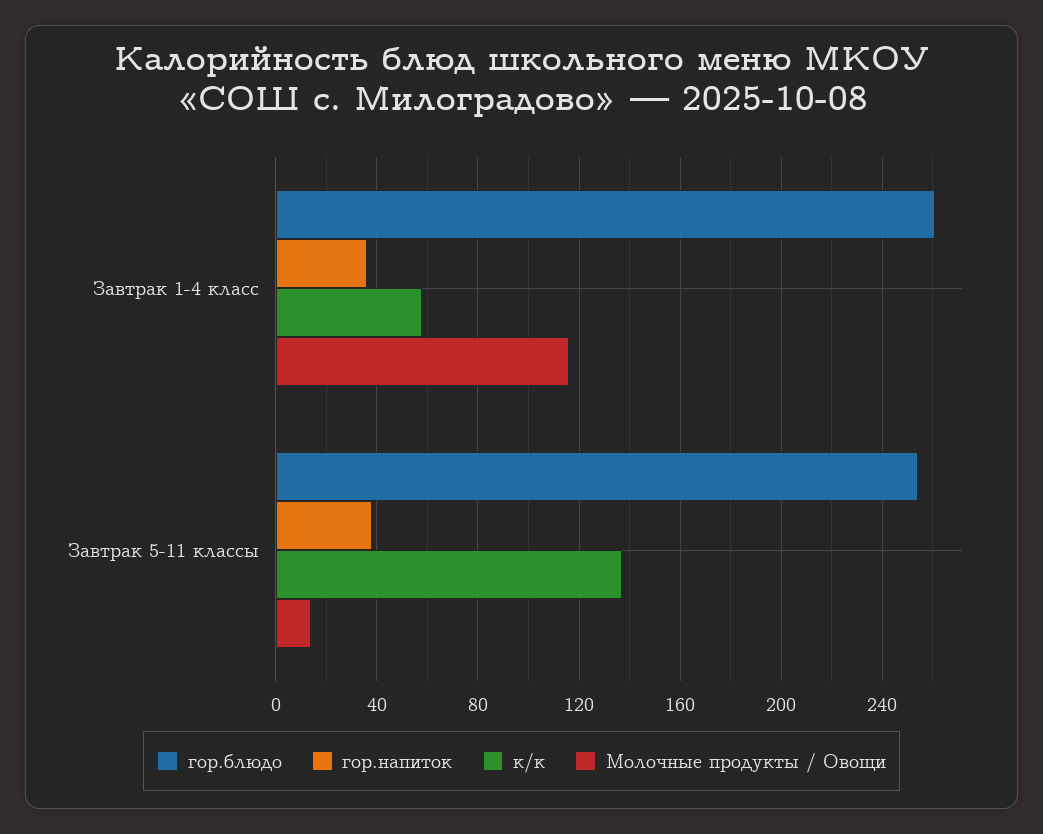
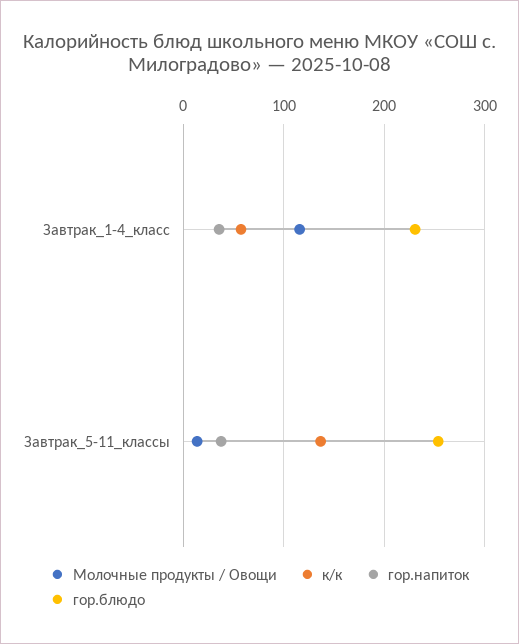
  {
    "гор.блюдо": {
-     "Завтрак 1-4 класс": 260,
+     "Завтрак 1-4 класс": 230,
      "Завтрак 5-11 классы": 255
    },
    "гор.напиток": {
      "Завтрак 1-4 класс": 35,
      "Завтрак 5-11 классы": 40
    },
    "к/к": {
      "Завтрак 1-4 класс": 60,
      "Завтрак 5-11 классы": 135
    },
    "Молочные продукты / Овощи": {
      "Завтрак 1-4 класс": 115,
      "Завтрак 5-11 классы": 15
    }
  }

